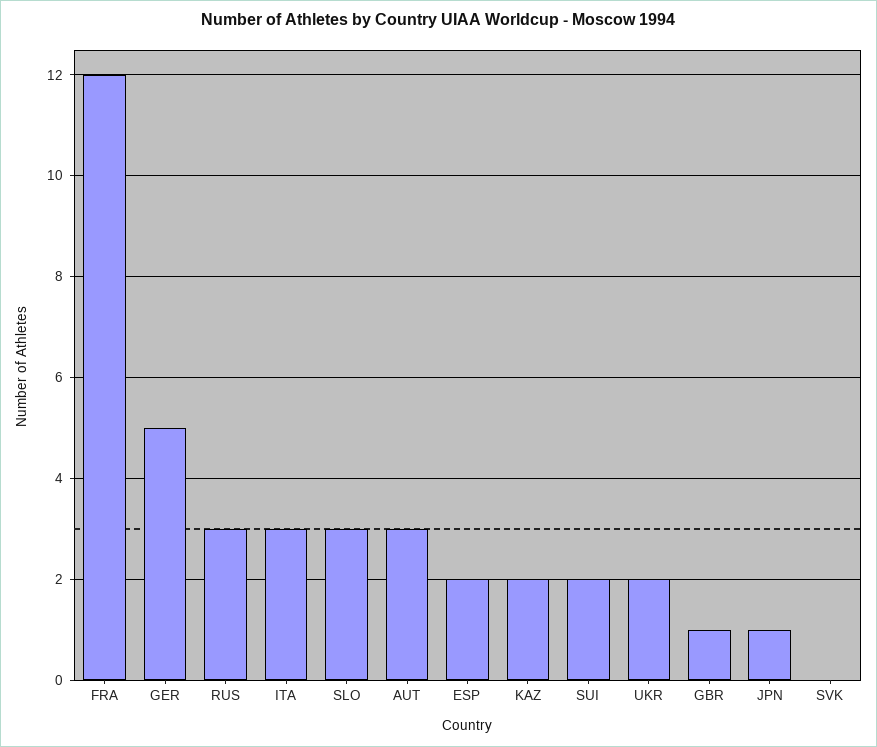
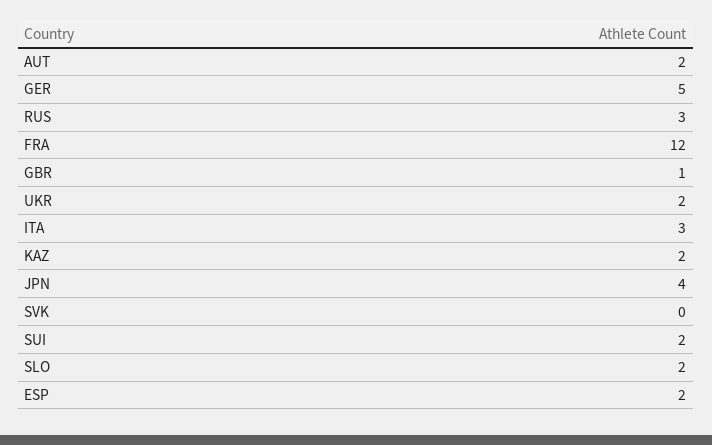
  {
    "FRA": 12,
    "GER": 5,
    "RUS": 3,
    "ITA": 3,
-   "SLO": 3,
+   "SLO": 2,
-   "AUT": 3,
+   "AUT": 2,
    "ESP": 2,
    "KAZ": 2,
    "SUI": 2,
    "UKR": 2,
    "GBR": 1,
-   "JPN": 1,
+   "JPN": 4,
    "SVK": 0
  }

